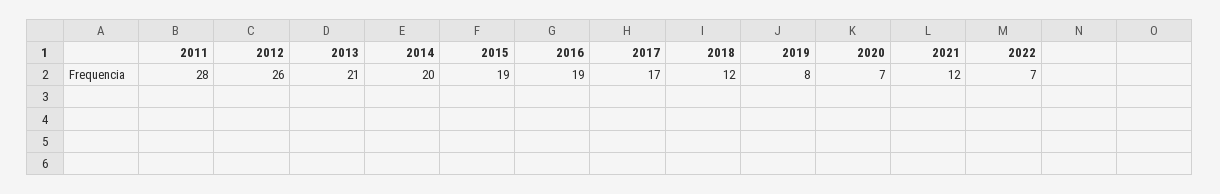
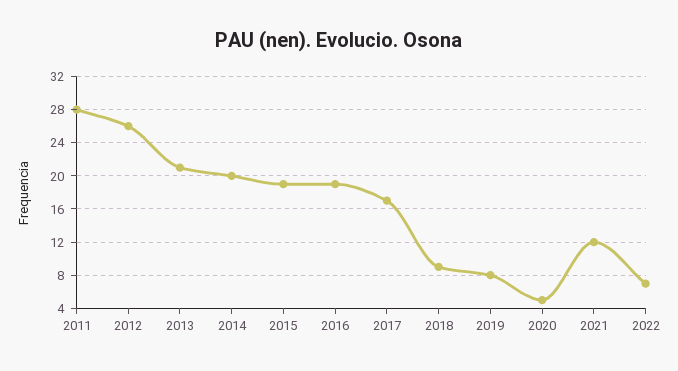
  {
    "2011": 28,
    "2012": 26,
    "2013": 21,
    "2014": 20,
    "2015": 19,
    "2016": 19,
    "2017": 17,
-   "2018": 12,
+   "2018": 9,
    "2019": 8,
-   "2020": 7,
+   "2020": 5,
    "2021": 12,
    "2022": 7
  }

